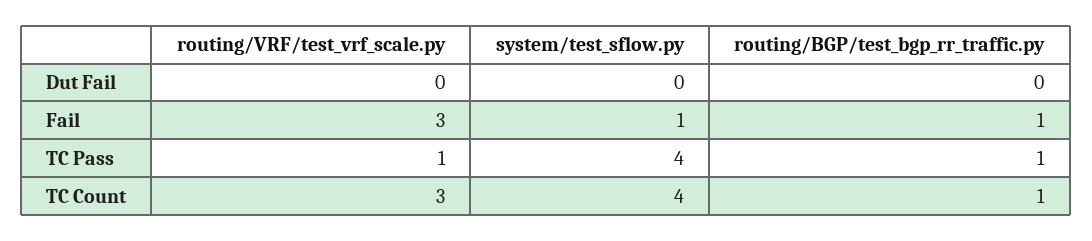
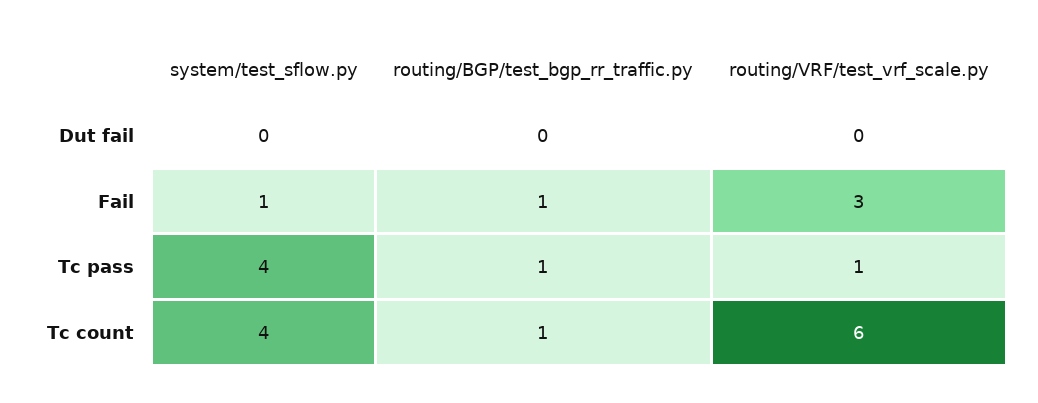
  {
    "routing/VRF/test_vrf_scale.py": {
      "Dut Fail": 0,
      "Fail": 3,
      "TC Pass": 1,
-     "TC Count": 3
+     "TC Count": 6
    },
    "system/test_sflow.py": {
      "Dut Fail": 0,
      "Fail": 1,
      "TC Pass": 4,
      "TC Count": 4
    },
    "routing/BGP/test_bgp_rr_traffic.py": {
      "Dut Fail": 0,
      "Fail": 1,
      "TC Pass": 1,
      "TC Count": 1
    }
  }

